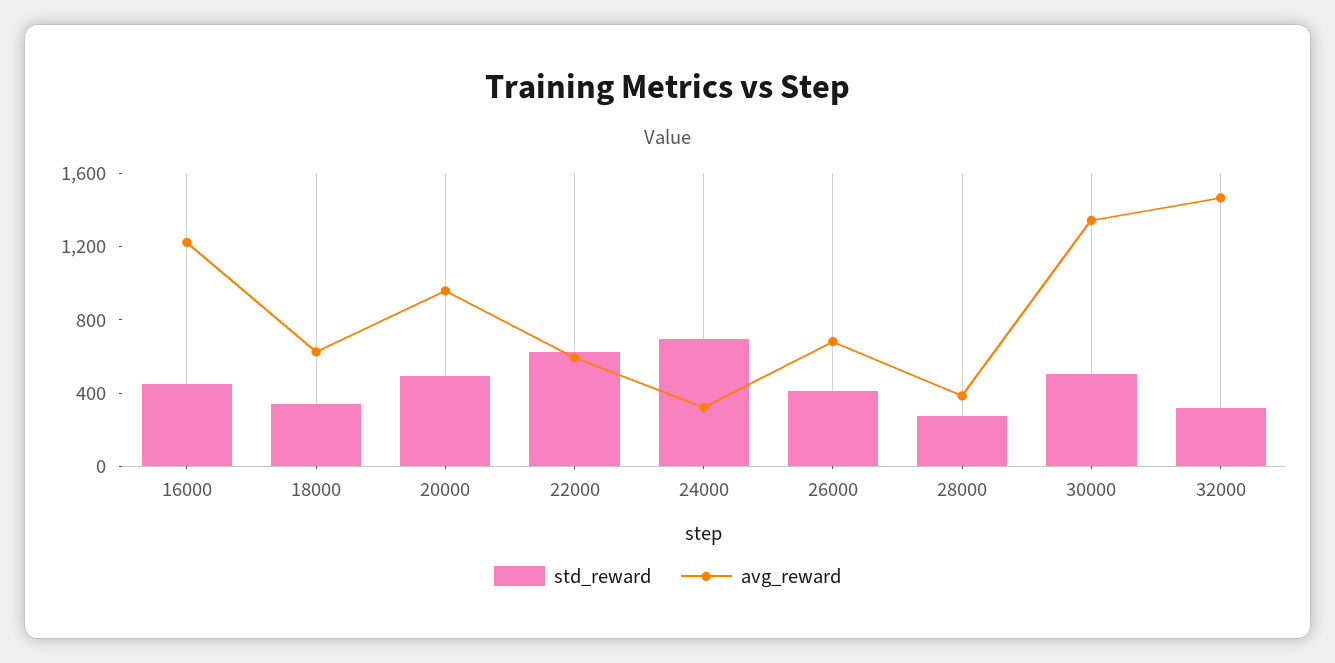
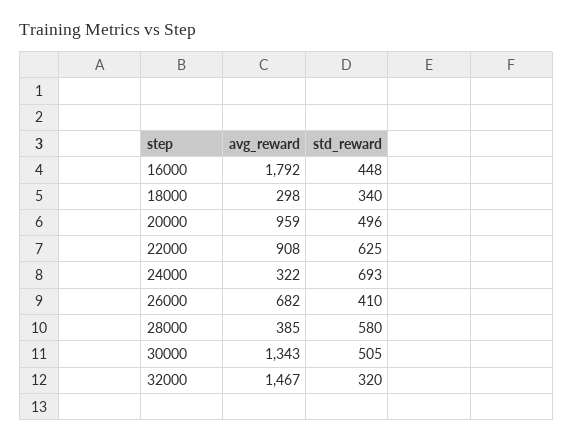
  {
    "std_reward": {
      "16000": 448,
      "18000": 340,
      "20000": 496,
      "22000": 625,
      "24000": 693,
      "26000": 410,
-     "28000": 300,
+     "28000": 580,
      "30000": 505,
      "32000": 320
    },
    "avg_reward": {
-     "16000": 1200,
+     "16000": 1792,
-     "18000": 600,
+     "18000": 298,
      "20000": 959,
-     "22000": 600,
+     "22000": 908,
      "24000": 322,
      "26000": 682,
      "28000": 385,
      "30000": 1343,
      "32000": 1467
    }
  }

